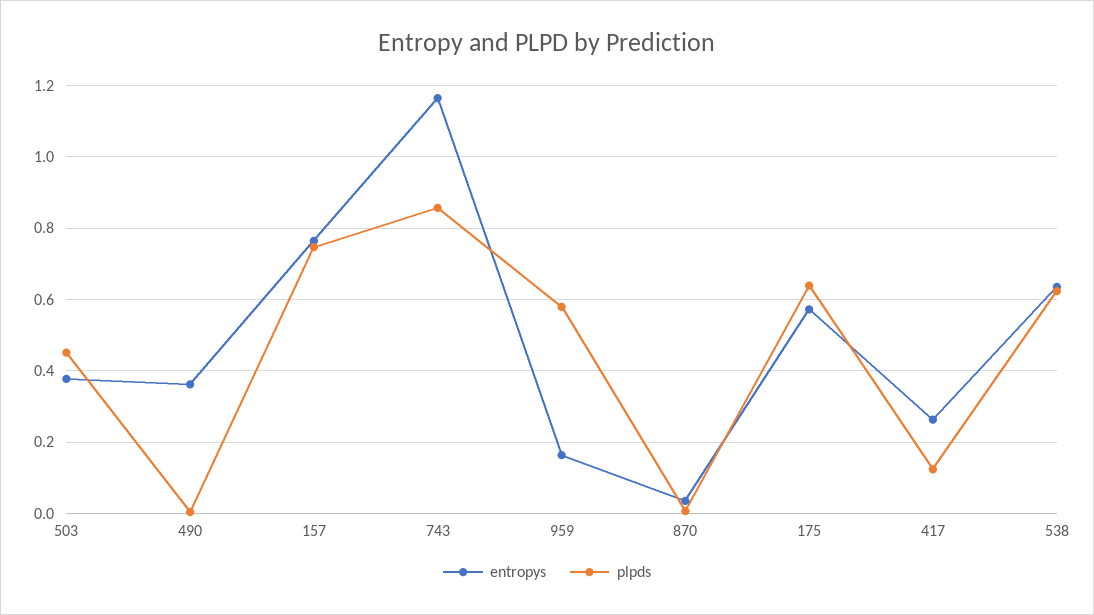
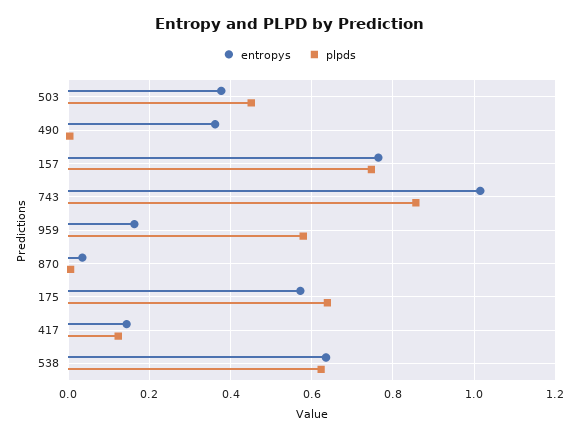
  {
    "entropys": {
      "503": 0.38,
      "490": 0.36,
      "157": 0.76,
-     "743": 1.16,
+     "743": 1.02,
      "959": 0.16,
      "870": 0.04,
      "175": 0.58,
-     "417": 0.26,
+     "417": 0.14,
      "538": 0.64
    },
    "plpds": {
      "503": 0.46,
      "490": 0,
      "157": 0.74,
      "743": 0.86,
      "959": 0.58,
      "870": 0,
      "175": 0.64,
      "417": 0.12,
      "538": 0.62
    }
  }

